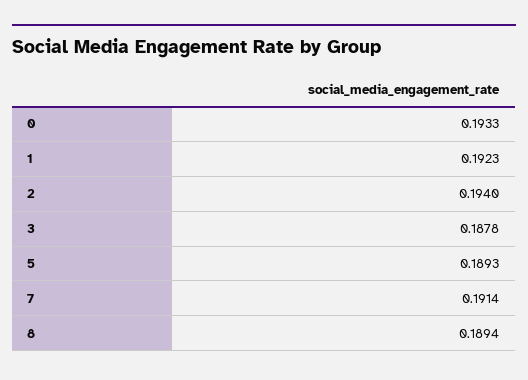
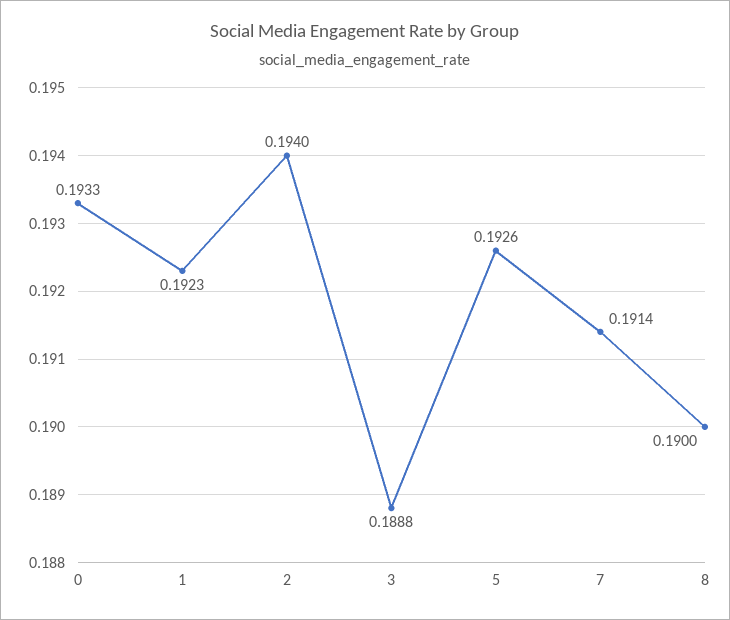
  {
    "0": 0.1933,
    "1": 0.1923,
    "2": 0.194,
-   "3": 0.1878,
+   "3": 0.1888,
-   "5": 0.1893,
+   "5": 0.1926,
    "7": 0.1914,
-   "8": 0.1894
+   "8": 0.19
  }

